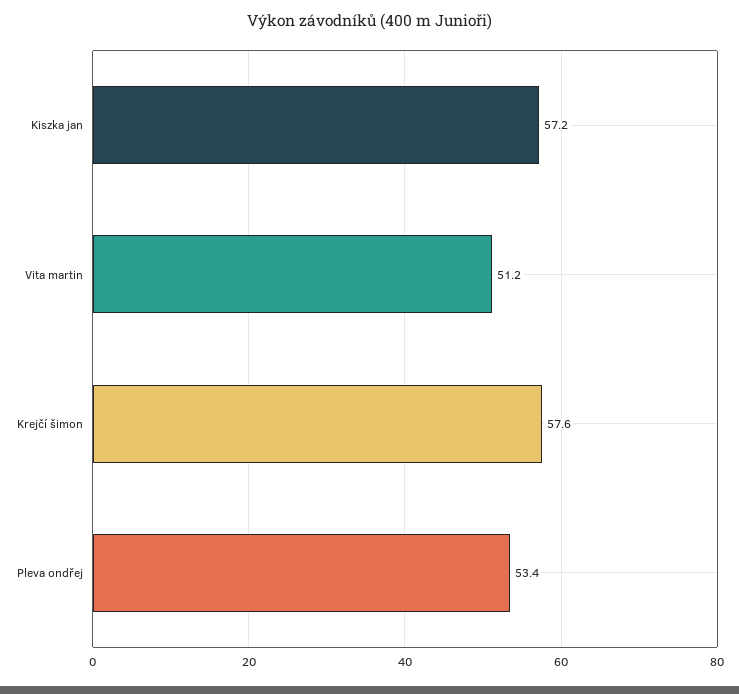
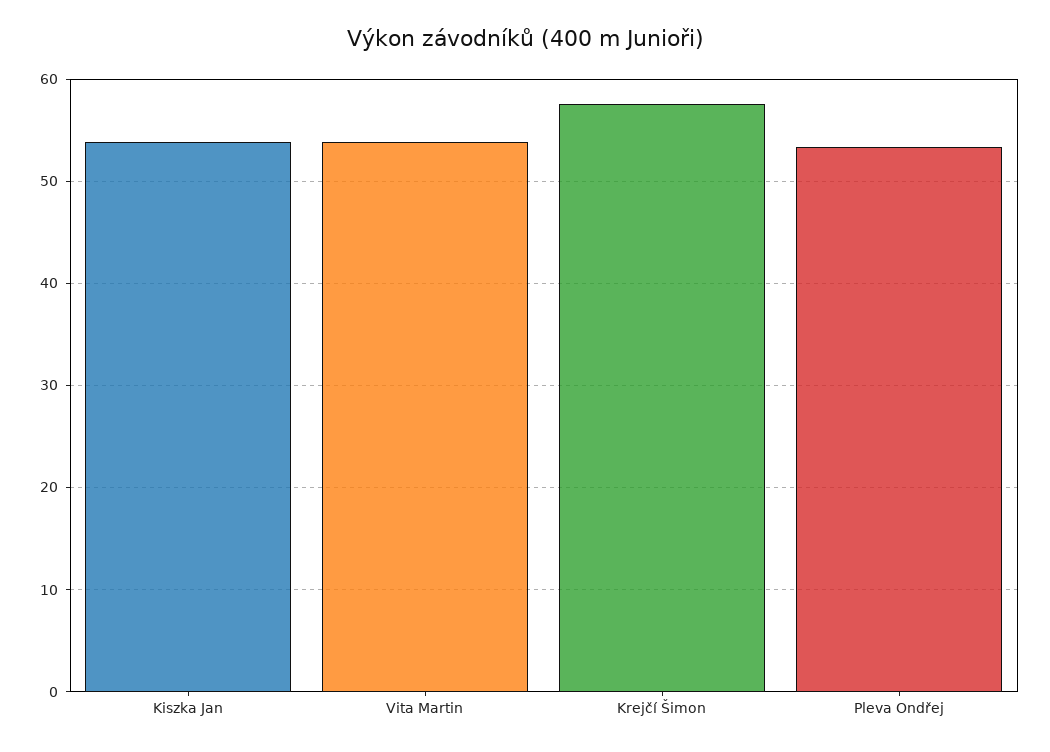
  {
-   "Kiszka jan": 57.2,
+   "Kiszka jan": 54,
-   "Vita martin": 51.2,
+   "Vita martin": 54,
    "Krejčí šimon": 57.6,
    "Pleva ondřej": 53.4
  }

